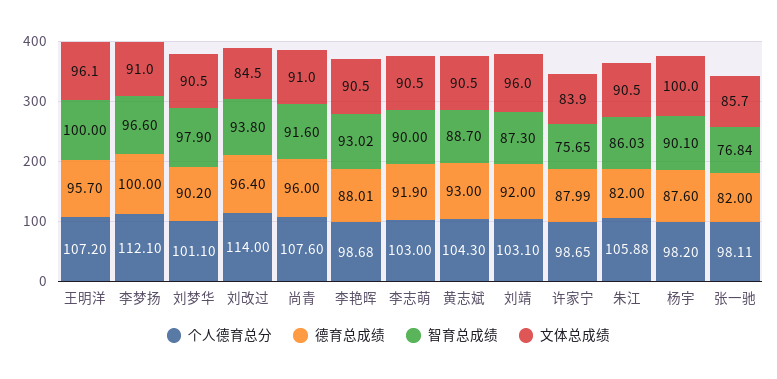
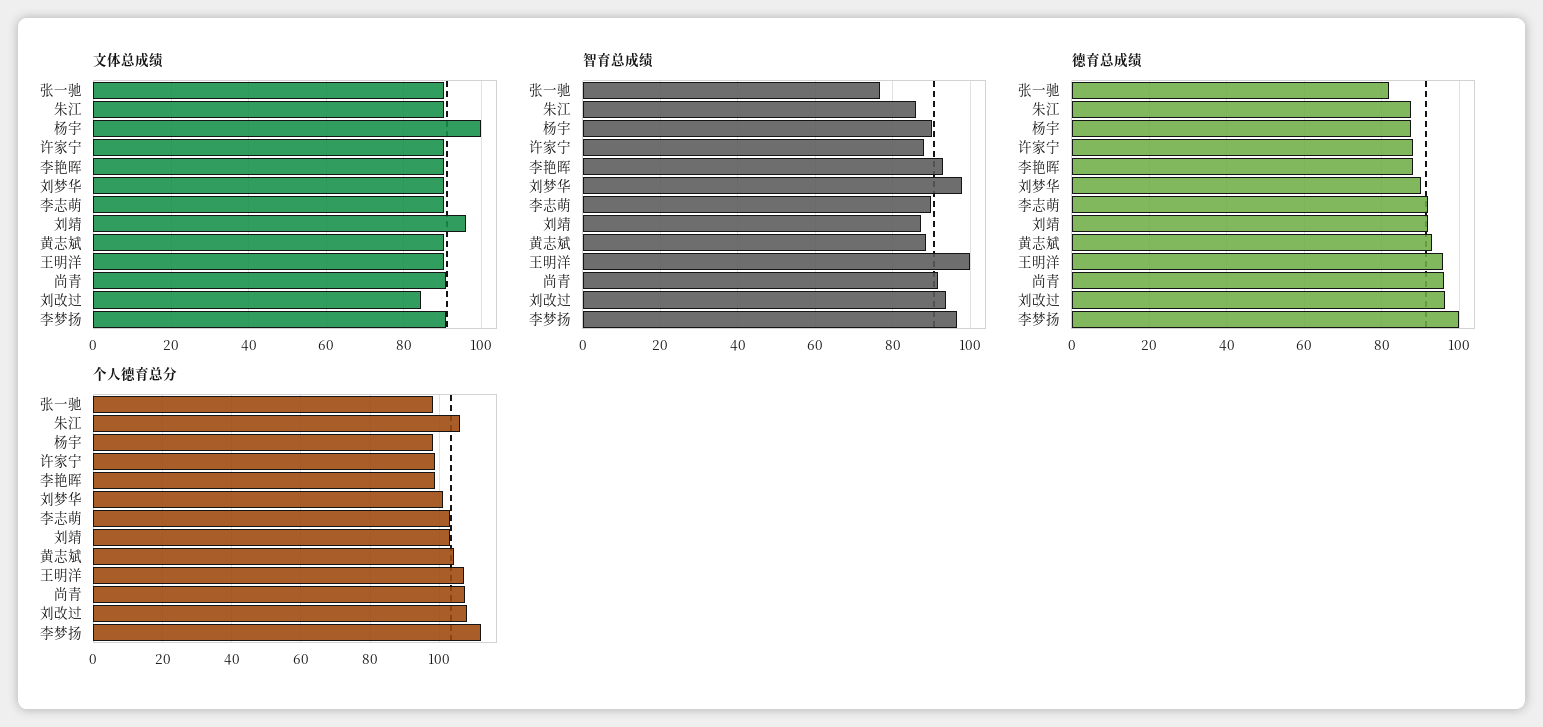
  {
    "个人德育总分": {
      "王明洋": 107.2,
      "李梦扬": 112.1,
      "刘梦华": 101.1,
-     "刘改过": 114,
+     "刘改过": 108,
      "尚青": 107.6,
      "李艳晖": 98.68,
      "李志萌": 103,
      "黄志斌": 104.3,
      "刘靖": 103.1,
      "许家宁": 98.65,
      "朱江": 105.88,
      "杨宇": 98.2,
      "张一驰": 98.11
    },
    "德育总成绩": {
      "王明洋": 95.7,
      "李梦扬": 100,
      "刘梦华": 90.2,
      "刘改过": 96.4,
      "尚青": 96,
      "李艳晖": 88.01,
      "李志萌": 91.9,
      "黄志斌": 93,
      "刘靖": 92,
      "许家宁": 87.99,
-     "朱江": 82,
+     "朱江": 88,
      "杨宇": 87.6,
      "张一驰": 82
    },
    "智育总成绩": {
      "王明洋": 100,
      "李梦扬": 96.6,
      "刘梦华": 97.9,
      "刘改过": 93.8,
      "尚青": 91.6,
      "李艳晖": 93.02,
      "李志萌": 90,
      "黄志斌": 88.7,
      "刘靖": 87.3,
-     "许家宁": 75.65,
+     "许家宁": 88,
      "朱江": 86.03,
      "杨宇": 90.1,
      "张一驰": 76.84
    },
    "文体总成绩": {
-     "王明洋": 96.1,
+     "王明洋": 90,
      "李梦扬": 91,
      "刘梦华": 90.5,
      "刘改过": 84.5,
      "尚青": 91,
      "李艳晖": 90.5,
      "李志萌": 90.5,
      "黄志斌": 90.5,
      "刘靖": 96,
-     "许家宁": 83.9,
+     "许家宁": 90,
      "朱江": 90.5,
      "杨宇": 100,
-     "张一驰": 85.7
+     "张一驰": 90
    }
  }

